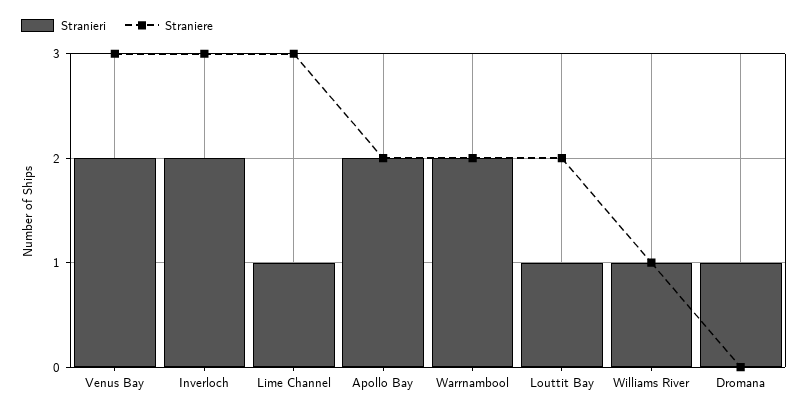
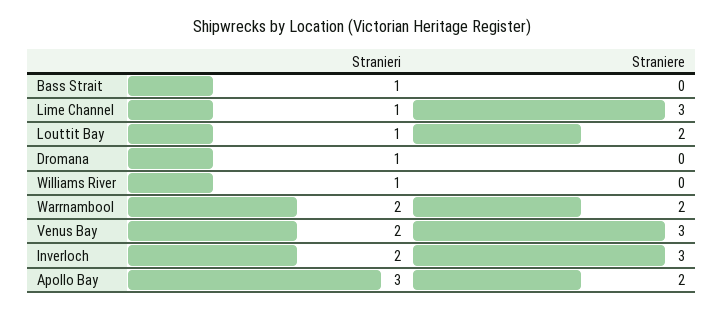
  {
    "Stranieri": {
      "Venus Bay": 2,
      "Inverloch": 2,
      "Lime Channel": 1,
-     "Apollo Bay": 2,
+     "Apollo Bay": 3,
      "Warrnambool": 2,
      "Louttit Bay": 1,
      "Williams River": 1,
-     "Dromana": 1
+     "Dromana": 1,
+     "Bass Strait": 1
    },
    "Straniere": {
      "Venus Bay": 3,
      "Inverloch": 3,
      "Lime Channel": 3,
      "Apollo Bay": 2,
      "Warrnambool": 2,
      "Louttit Bay": 2,
-     "Williams River": 1,
+     "Williams River": 0,
-     "Dromana": 0
+     "Dromana": 0,
+     "Bass Strait": 0
    }
  }

